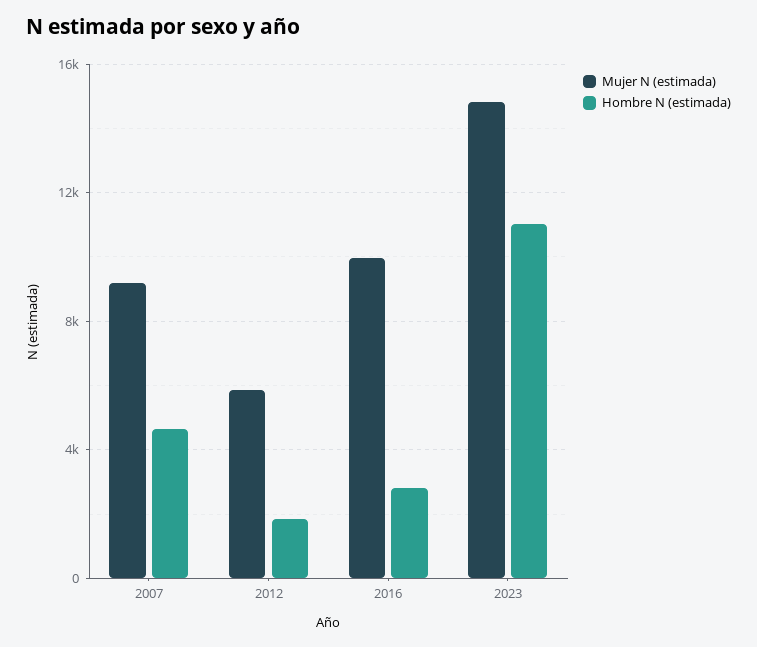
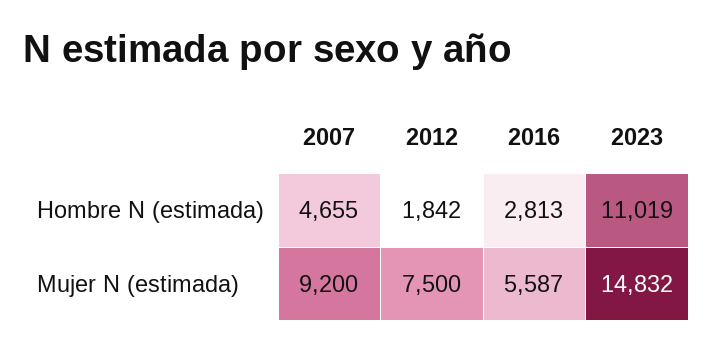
  {
    "Mujer N (estimada)": {
      "2007": 9200,
-     "2012": 6000,
+     "2012": 7500,
-     "2016": 10000,
+     "2016": 5587,
      "2023": 14832
    },
    "Hombre N (estimada)": {
      "2007": 4655,
      "2012": 1842,
      "2016": 2813,
      "2023": 11019
    }
  }

